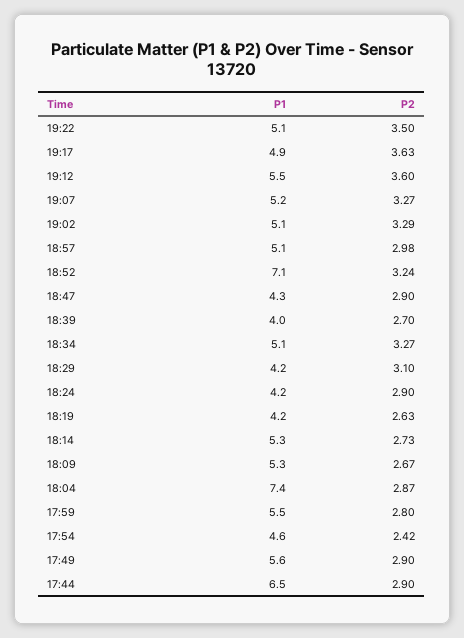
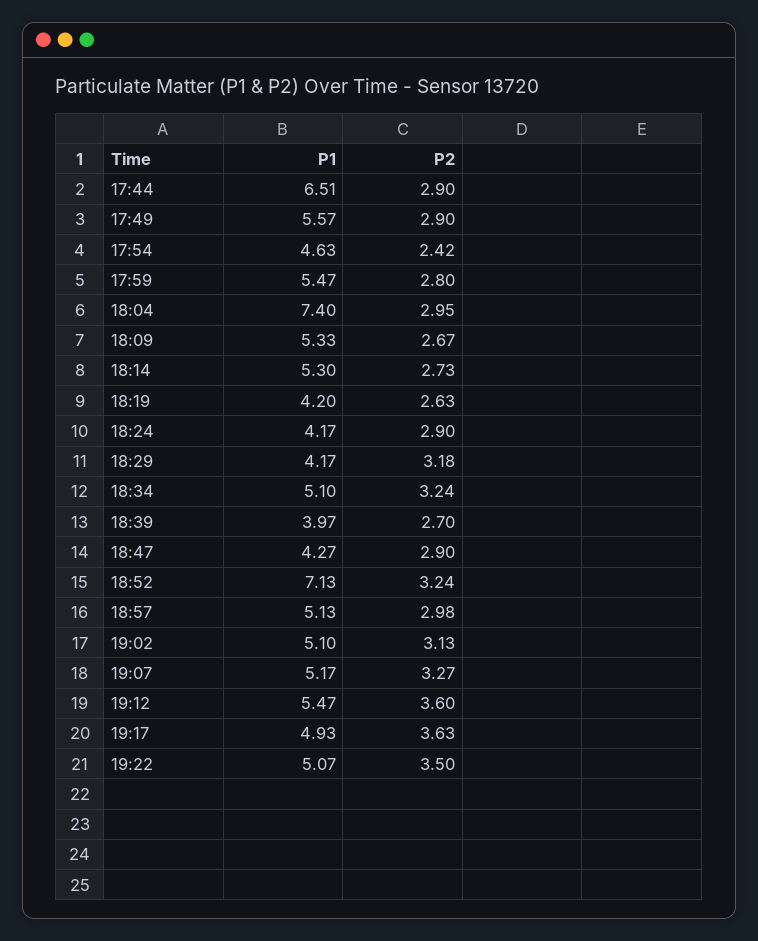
  {
    "P1": {
      "19:22": 5.07,
      "19:17": 4.93,
      "19:12": 5.47,
      "19:07": 5.17,
      "19:02": 5.1,
      "18:57": 5.13,
      "18:52": 7.13,
      "18:47": 4.27,
      "18:39": 3.97,
      "18:34": 5.1,
      "18:29": 4.17,
      "18:24": 4.17,
      "18:19": 4.2,
      "18:14": 5.3,
      "18:09": 5.33,
      "18:04": 7.4,
      "17:59": 5.47,
      "17:54": 4.63,
      "17:49": 5.57,
      "17:44": 6.51
    },
    "P2": {
      "19:22": 3.5,
      "19:17": 3.63,
      "19:12": 3.6,
      "19:07": 3.27,
-     "19:02": 3.29,
+     "19:02": 3.13,
      "18:57": 2.98,
      "18:52": 3.24,
      "18:47": 2.9,
      "18:39": 2.7,
-     "18:34": 3.27,
+     "18:34": 3.24,
-     "18:29": 3.1,
+     "18:29": 3.18,
      "18:24": 2.9,
      "18:19": 2.63,
      "18:14": 2.73,
      "18:09": 2.67,
-     "18:04": 2.87,
+     "18:04": 2.95,
      "17:59": 2.8,
      "17:54": 2.42,
      "17:49": 2.9,
      "17:44": 2.9
    }
  }

